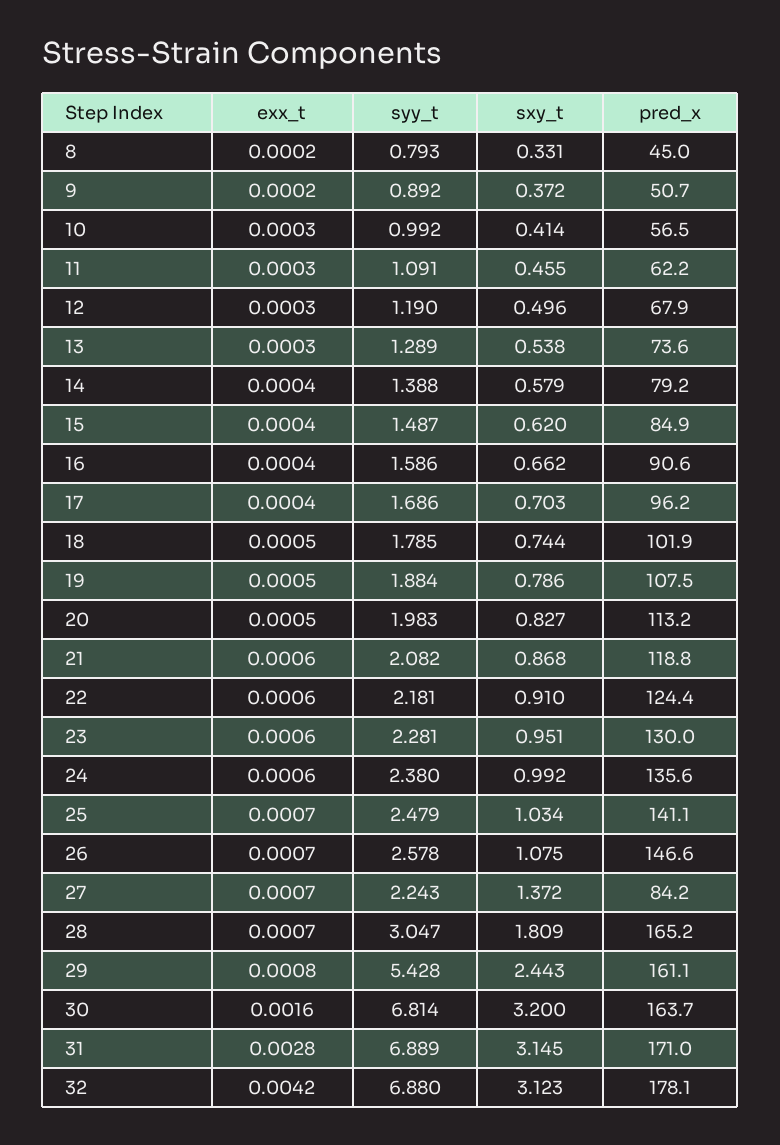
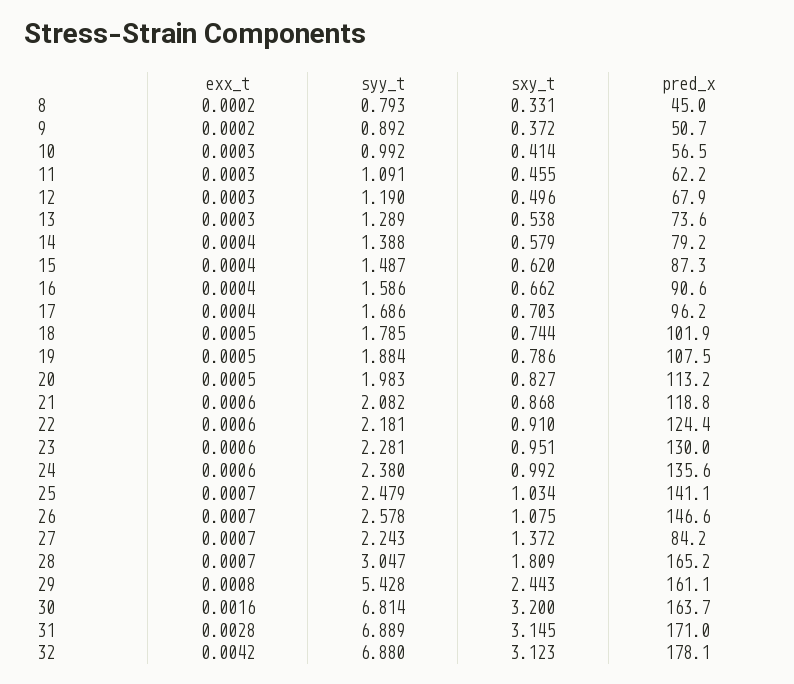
  {
    "exx_t": {
      "8": 0.0002,
      "9": 0.0002,
      "10": 0.0003,
      "11": 0.0003,
      "12": 0.0003,
      "13": 0.0003,
      "14": 0.0004,
      "15": 0.0004,
      "16": 0.0004,
      "17": 0.0004,
      "18": 0.0005,
      "19": 0.0005,
      "20": 0.0005,
      "21": 0.0006,
      "22": 0.0006,
      "23": 0.0006,
      "24": 0.0006,
      "25": 0.0007,
      "26": 0.0007,
      "27": 0.0007,
      "28": 0.0007,
      "29": 0.0008,
      "30": 0.0016,
      "31": 0.0028,
      "32": 0.0042
    },
    "syy_t": {
      "8": 0.793,
      "9": 0.892,
      "10": 0.992,
      "11": 1.091,
      "12": 1.19,
      "13": 1.289,
      "14": 1.388,
      "15": 1.487,
      "16": 1.586,
      "17": 1.686,
      "18": 1.785,
      "19": 1.884,
      "20": 1.983,
      "21": 2.082,
      "22": 2.181,
      "23": 2.281,
      "24": 2.38,
      "25": 2.479,
      "26": 2.578,
      "27": 2.243,
      "28": 3.047,
      "29": 5.428,
      "30": 6.814,
      "31": 6.889,
      "32": 6.88
    },
    "sxy_t": {
      "8": 0.331,
      "9": 0.372,
      "10": 0.414,
      "11": 0.455,
      "12": 0.496,
      "13": 0.538,
      "14": 0.579,
      "15": 0.62,
      "16": 0.662,
      "17": 0.703,
      "18": 0.744,
      "19": 0.786,
      "20": 0.827,
      "21": 0.868,
      "22": 0.91,
      "23": 0.951,
      "24": 0.992,
      "25": 1.034,
      "26": 1.075,
      "27": 1.372,
      "28": 1.809,
      "29": 2.443,
      "30": 3.2,
      "31": 3.145,
      "32": 3.123
    },
    "pred_x": {
      "8": 45,
      "9": 50.7,
      "10": 56.5,
      "11": 62.2,
      "12": 67.9,
      "13": 73.6,
      "14": 79.2,
-     "15": 84.9,
+     "15": 87.3,
      "16": 90.6,
      "17": 96.2,
      "18": 101.9,
      "19": 107.5,
      "20": 113.2,
      "21": 118.8,
      "22": 124.4,
      "23": 130,
      "24": 135.6,
      "25": 141.1,
      "26": 146.6,
      "27": 84.2,
      "28": 165.2,
      "29": 161.1,
      "30": 163.7,
      "31": 171,
      "32": 178.1
    }
  }

